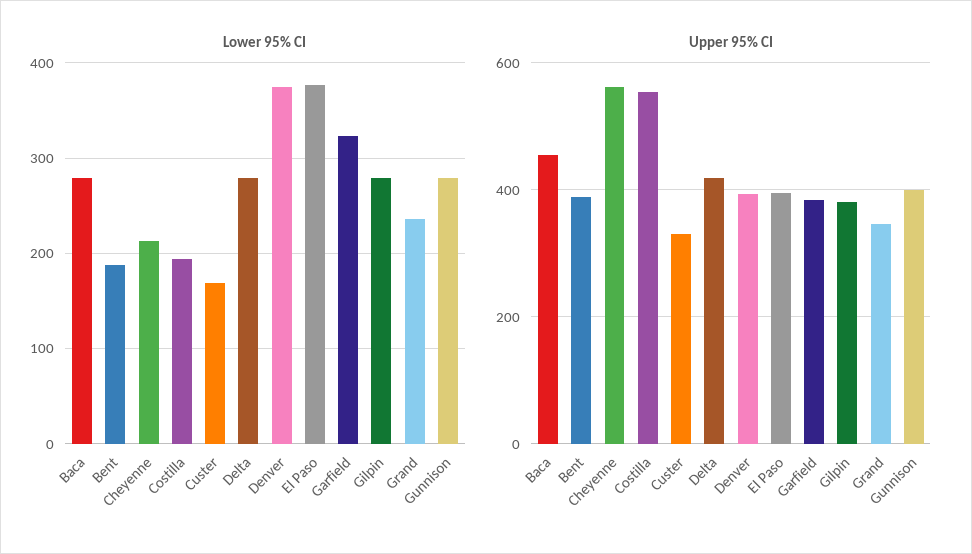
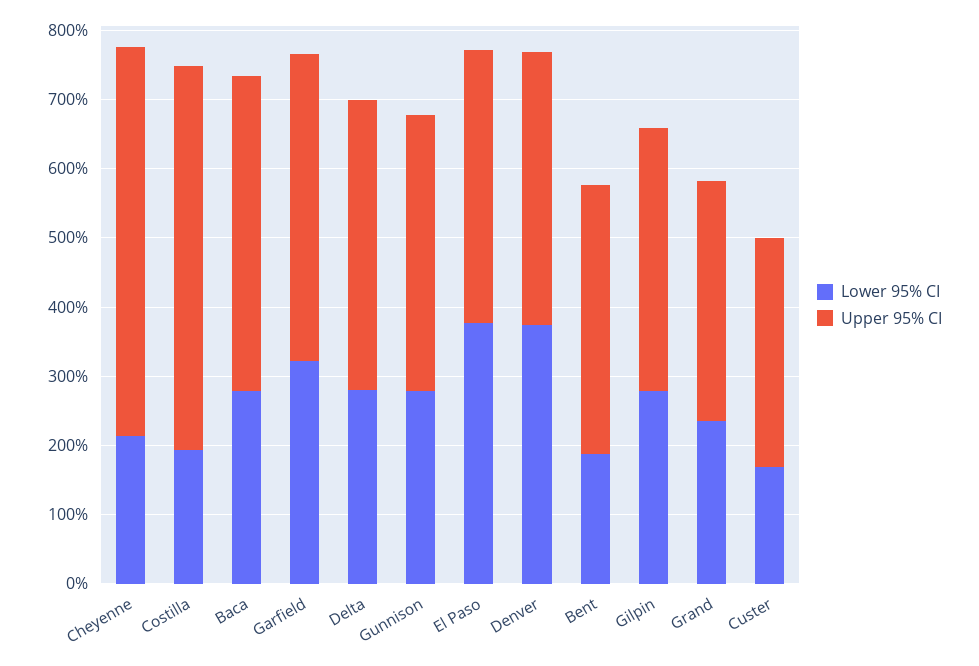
  {
    "Lower 95% CI": {
      "Baca": 280,
      "Bent": 190,
      "Cheyenne": 210,
      "Costilla": 190,
      "Custer": 170,
      "Delta": 280,
      "Denver": 370,
      "El Paso": 380,
      "Garfield": 320,
      "Gilpin": 280,
      "Grand": 240,
      "Gunnison": 280
    },
    "Upper 95% CI": {
      "Baca": 460,
      "Bent": 380,
      "Cheyenne": 560,
      "Costilla": 560,
      "Custer": 340,
      "Delta": 420,
      "Denver": 400,
      "El Paso": 400,
-     "Garfield": 380,
+     "Garfield": 440,
      "Gilpin": 380,
      "Grand": 340,
      "Gunnison": 400
    }
  }

